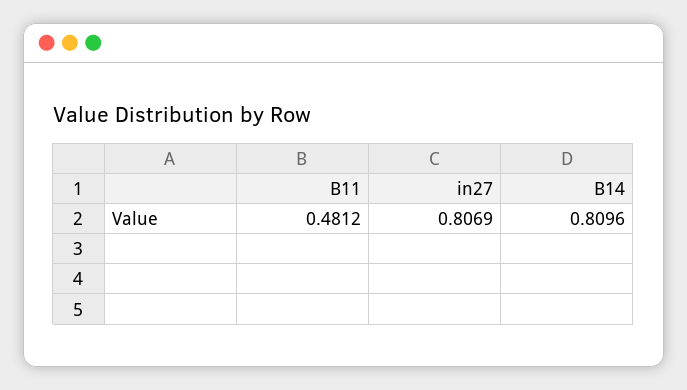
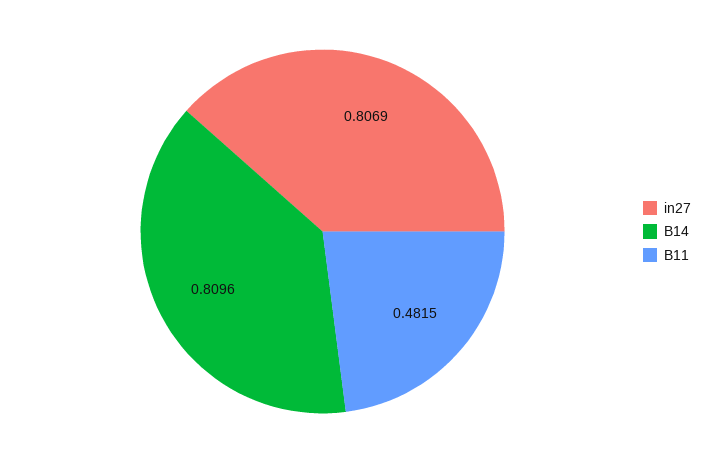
  {
-   "B11": 0.4812,
+   "B11": 0.4815,
    "in27": 0.8069,
    "B14": 0.8096
  }

